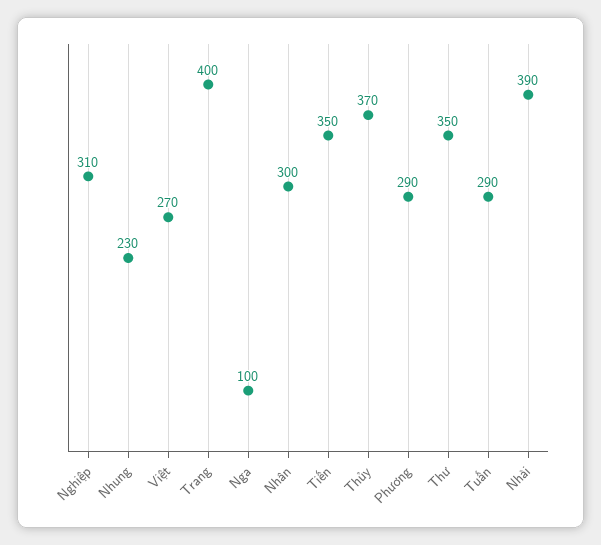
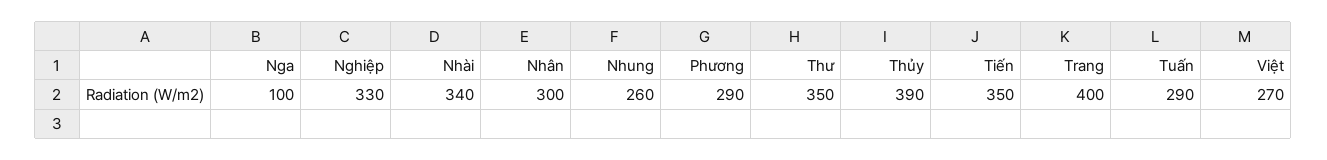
  {
-   "Nghiệp": 310,
+   "Nghiệp": 330,
-   "Nhung": 230,
+   "Nhung": 260,
    "Việt": 270,
    "Trang": 400,
    "Nga": 100,
    "Nhân": 300,
    "Tiến": 350,
-   "Thủy": 370,
+   "Thủy": 390,
    "Phương": 290,
    "Thư": 350,
    "Tuấn": 290,
-   "Nhài": 390
+   "Nhài": 340
  }

